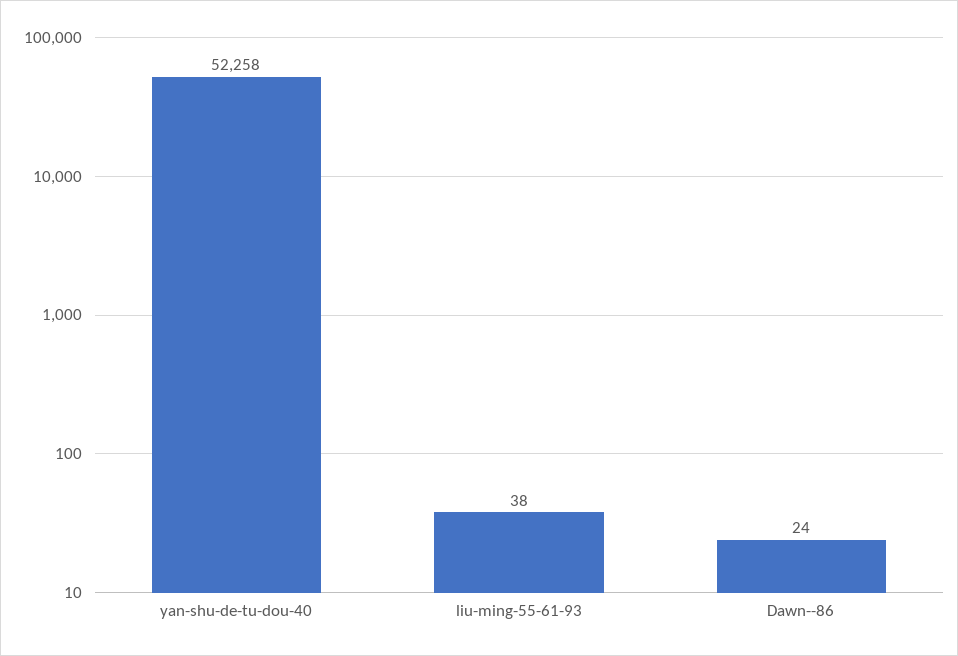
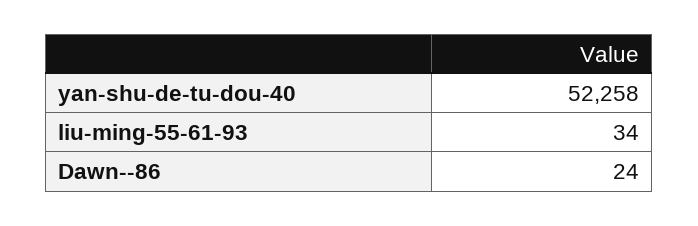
  {
    "yan-shu-de-tu-dou-40": 52258,
-   "liu-ming-55-61-93": 38,
+   "liu-ming-55-61-93": 34,
    "Dawn--86": 24
  }

